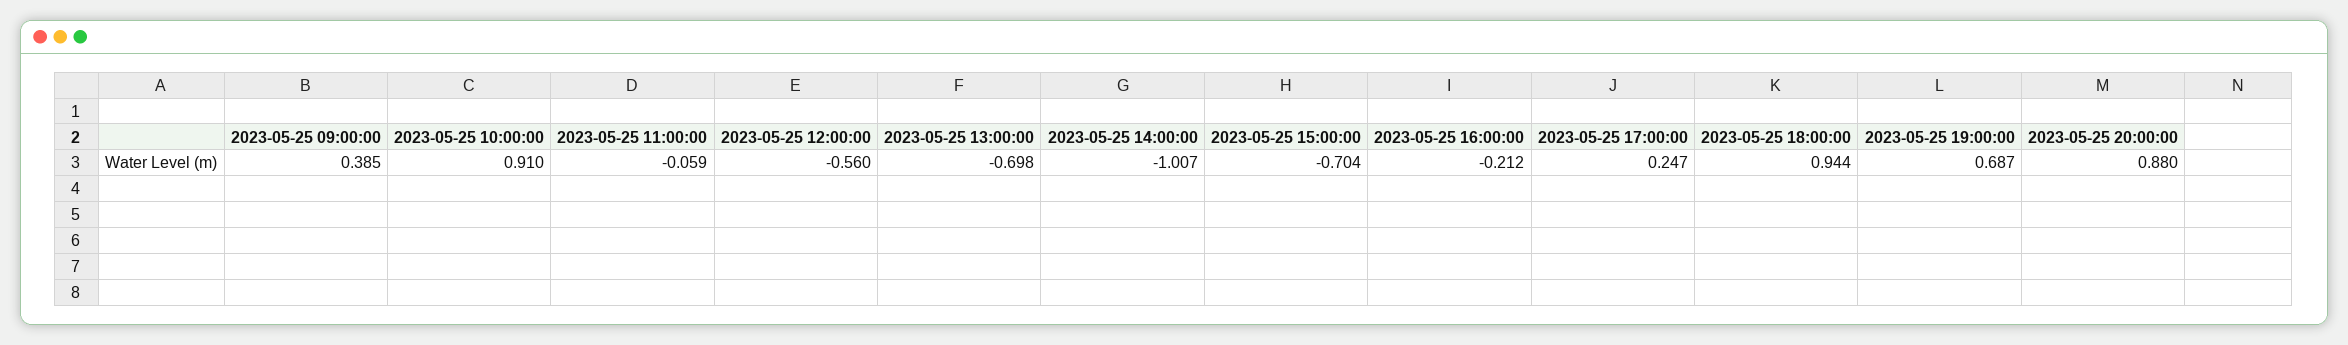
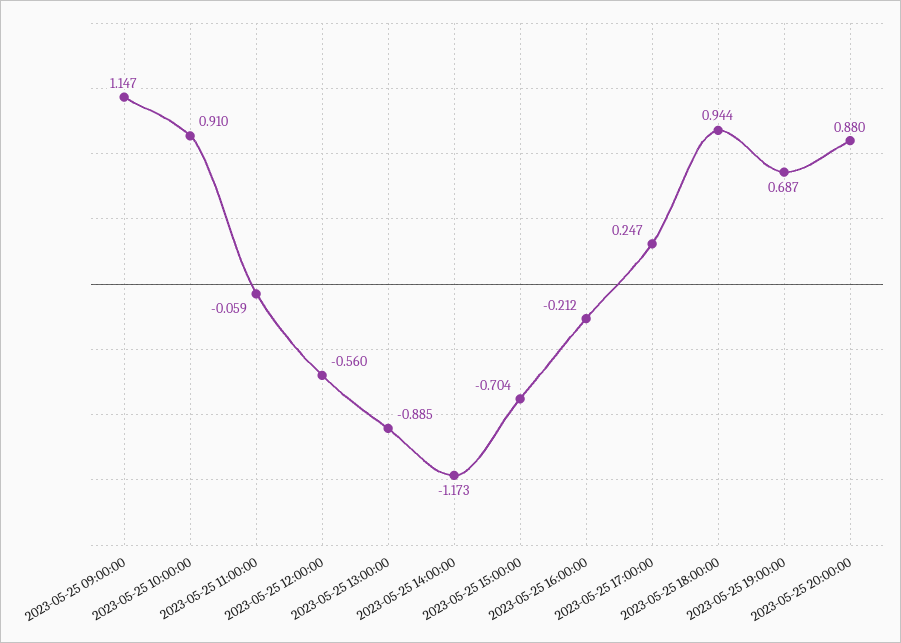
  {
-   "2023-05-25 09:00:00": 0.385,
+   "2023-05-25 09:00:00": 1.147,
    "2023-05-25 10:00:00": 0.91,
    "2023-05-25 11:00:00": -0.059,
    "2023-05-25 12:00:00": -0.56,
-   "2023-05-25 13:00:00": -0.698,
+   "2023-05-25 13:00:00": -0.885,
-   "2023-05-25 14:00:00": -1.007,
+   "2023-05-25 14:00:00": -1.173,
    "2023-05-25 15:00:00": -0.704,
    "2023-05-25 16:00:00": -0.212,
    "2023-05-25 17:00:00": 0.247,
    "2023-05-25 18:00:00": 0.944,
    "2023-05-25 19:00:00": 0.687,
    "2023-05-25 20:00:00": 0.88
  }

